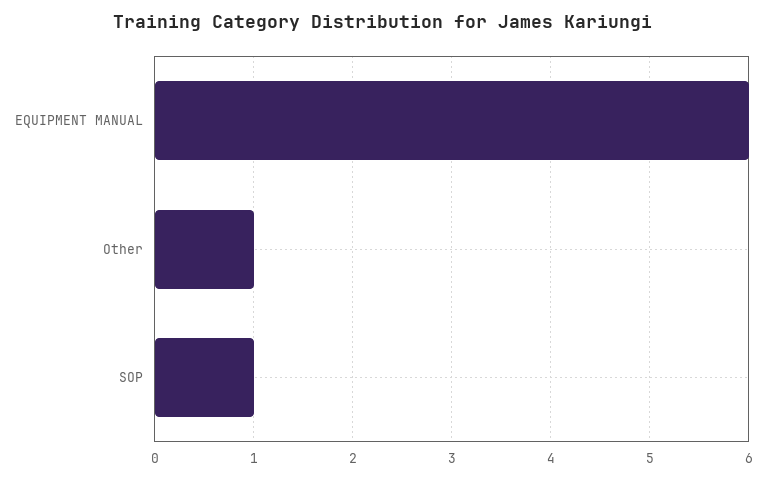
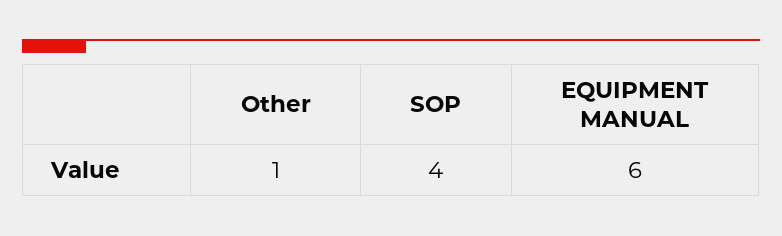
  {
    "EQUIPMENT MANUAL": 6,
    "Other": 1,
-   "SOP": 1
+   "SOP": 4
  }

